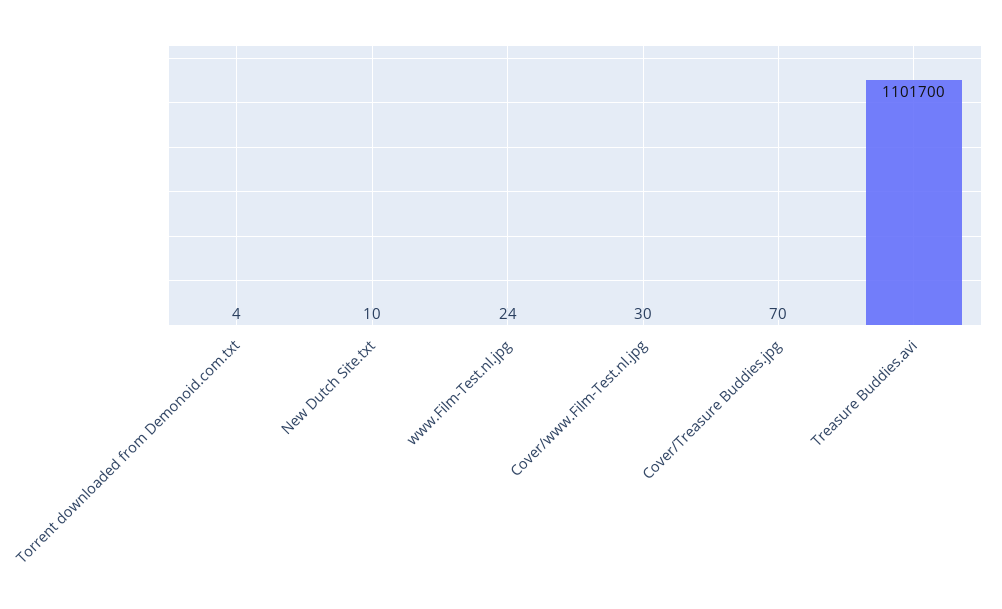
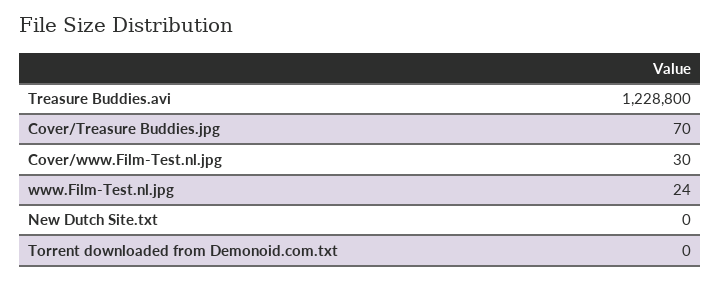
  {
-   "Torrent downloaded from Demonoid.com.txt": 4,
+   "Torrent downloaded from Demonoid.com.txt": 0,
-   "New Dutch Site.txt": 10,
+   "New Dutch Site.txt": 0,
    "www.Film-Test.nl.jpg": 24,
    "Cover/www.Film-Test.nl.jpg": 30,
    "Cover/Treasure Buddies.jpg": 70,
-   "Treasure Buddies.avi": 1101700
+   "Treasure Buddies.avi": 1228800
  }

